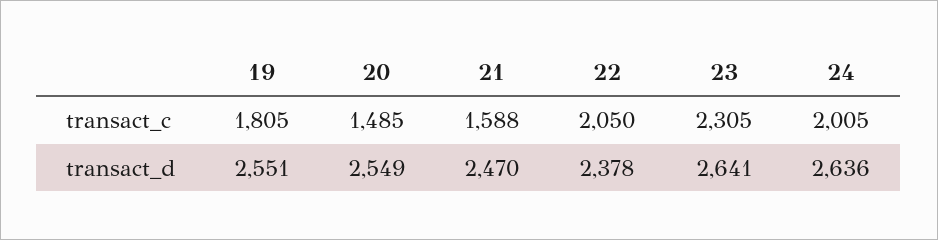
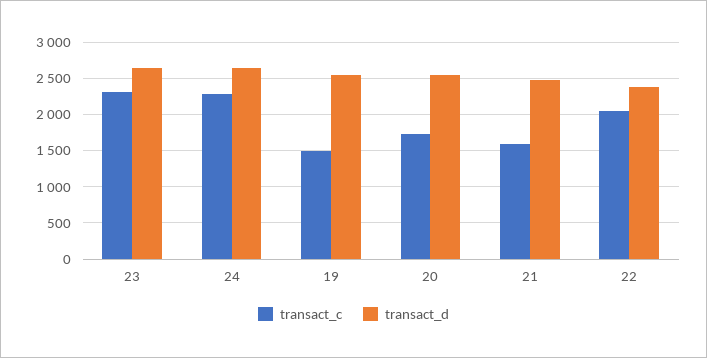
  {
    "transact_c": {
-     "19": 1805,
+     "19": 1500,
-     "20": 1485,
+     "20": 1700,
      "21": 1588,
      "22": 2050,
      "23": 2305,
-     "24": 2005
+     "24": 2300
    },
    "transact_d": {
      "19": 2551,
      "20": 2549,
      "21": 2470,
      "22": 2378,
      "23": 2641,
      "24": 2636
    }
  }

